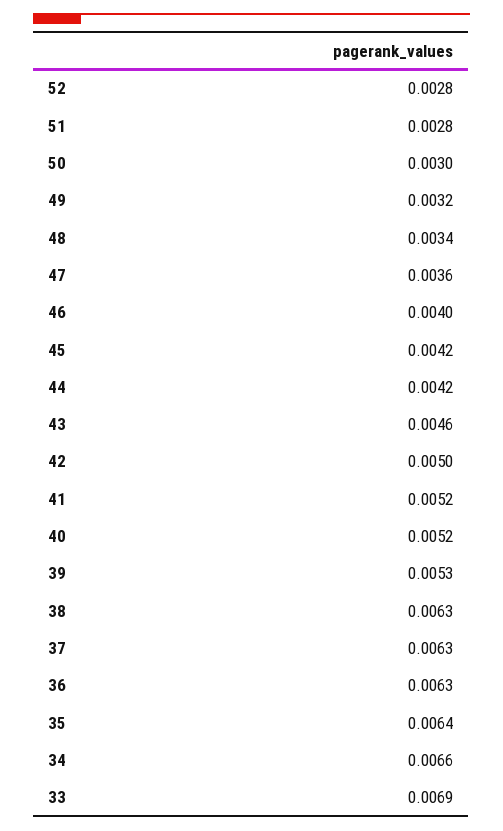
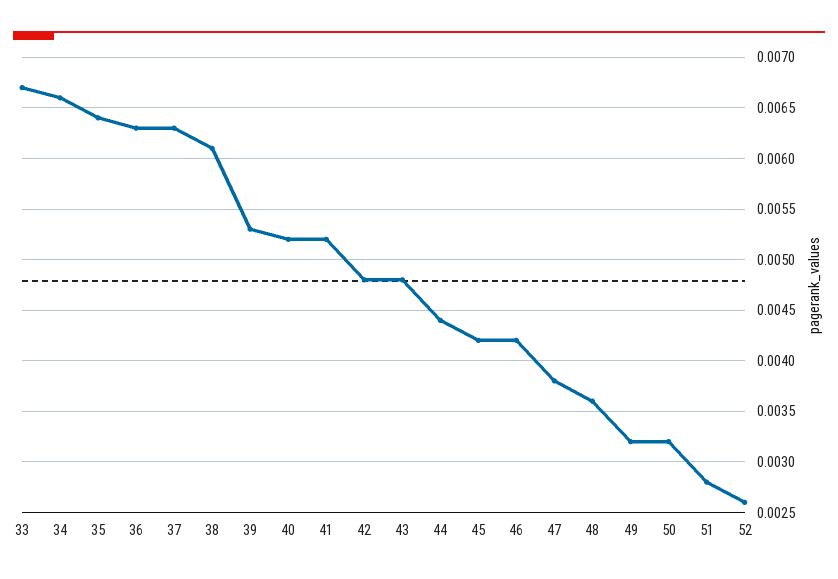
  {
-   "52": 0.0028,
+   "52": 0.0026,
    "51": 0.0028,
-   "50": 0.003,
+   "50": 0.0032,
    "49": 0.0032,
-   "48": 0.0034,
+   "48": 0.0036,
-   "47": 0.0036,
+   "47": 0.0038,
-   "46": 0.004,
+   "46": 0.0042,
    "45": 0.0042,
-   "44": 0.0042,
+   "44": 0.0044,
-   "43": 0.0046,
+   "43": 0.0048,
-   "42": 0.005,
+   "42": 0.0048,
    "41": 0.0052,
    "40": 0.0052,
    "39": 0.0053,
-   "38": 0.0063,
+   "38": 0.0061,
    "37": 0.0063,
    "36": 0.0063,
    "35": 0.0064,
    "34": 0.0066,
-   "33": 0.0069
+   "33": 0.0067
  }

